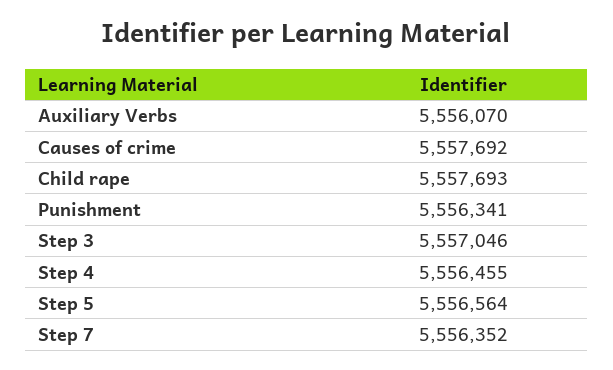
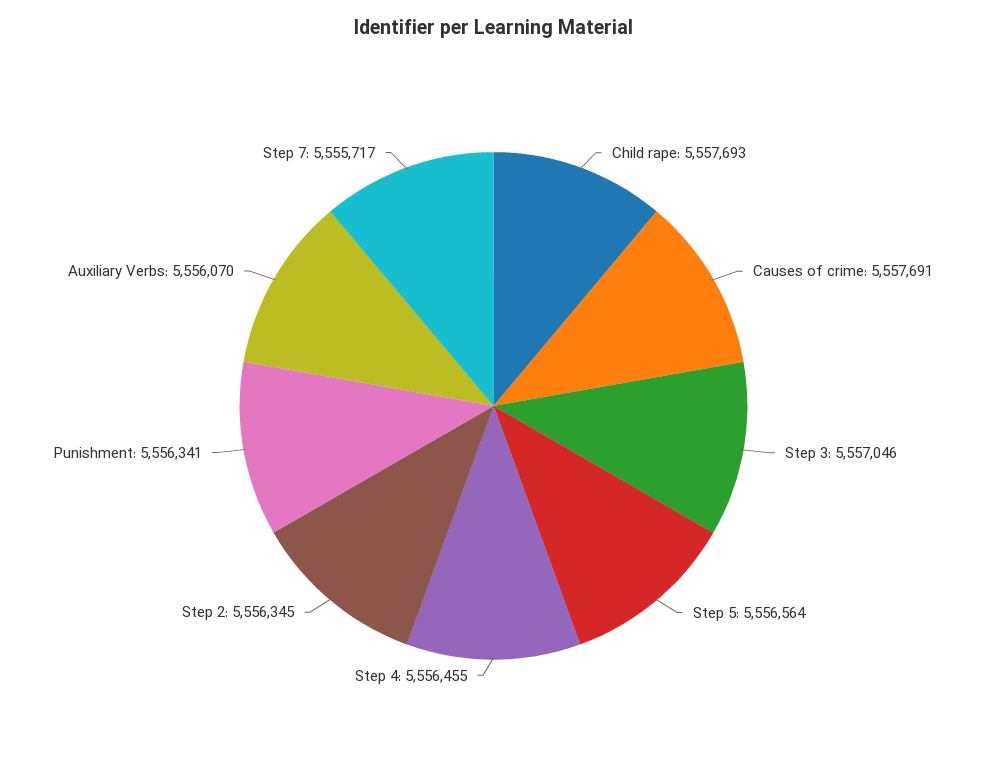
  {
    "Auxiliary Verbs": 5556070,
-   "Causes of crime": 5557692,
+   "Causes of crime": 5557691,
    "Child rape": 5557693,
    "Punishment": 5556341,
    "Step 3": 5557046,
    "Step 4": 5556455,
    "Step 5": 5556564,
-   "Step 7": 5556352
+   "Step 7": 5555717,
+   "Step 2": 5556345
  }

